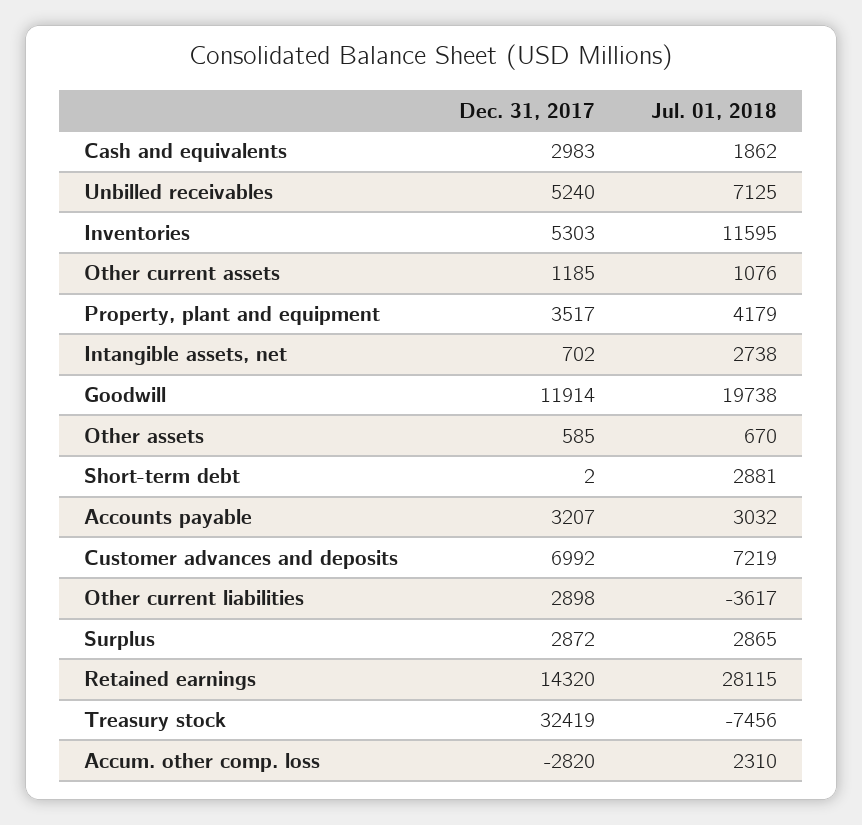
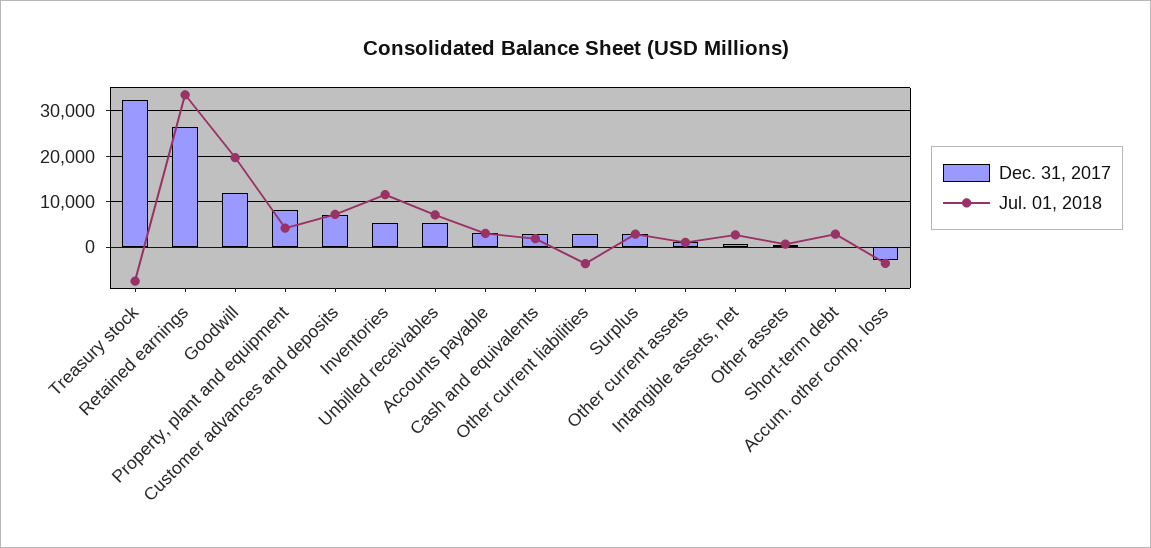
  {
    "Dec. 31, 2017": {
      "Cash and equivalents": 2983,
      "Unbilled receivables": 5240,
      "Inventories": 5303,
      "Other current assets": 1185,
-     "Property, plant and equipment": 3517,
+     "Property, plant and equipment": 8000,
      "Intangible assets, net": 702,
      "Goodwill": 11914,
      "Other assets": 585,
      "Short-term debt": 2,
      "Accounts payable": 3207,
      "Customer advances and deposits": 6992,
      "Other current liabilities": 2898,
      "Surplus": 2872,
-     "Retained earnings": 14320,
+     "Retained earnings": 26000,
      "Treasury stock": 32419,
      "Accum. other comp. loss": -2820
    },
    "Jul. 01, 2018": {
      "Cash and equivalents": 1862,
      "Unbilled receivables": 7125,
      "Inventories": 11595,
      "Other current assets": 1076,
      "Property, plant and equipment": 4179,
      "Intangible assets, net": 2738,
      "Goodwill": 19738,
      "Other assets": 670,
      "Short-term debt": 2881,
      "Accounts payable": 3032,
      "Customer advances and deposits": 7219,
      "Other current liabilities": -3617,
      "Surplus": 2865,
-     "Retained earnings": 28115,
+     "Retained earnings": 34000,
      "Treasury stock": -7456,
-     "Accum. other comp. loss": 2310
+     "Accum. other comp. loss": -4000
    }
  }

